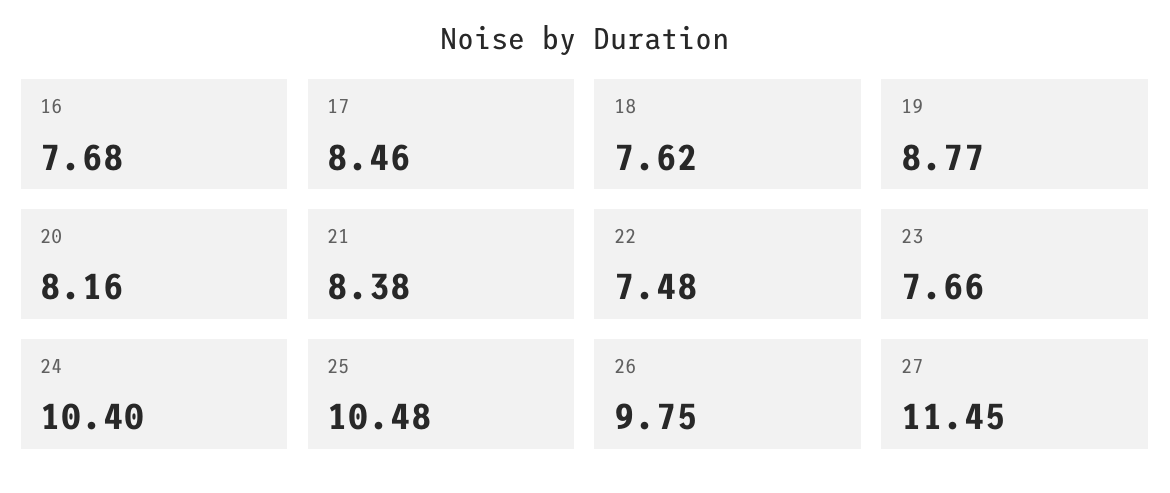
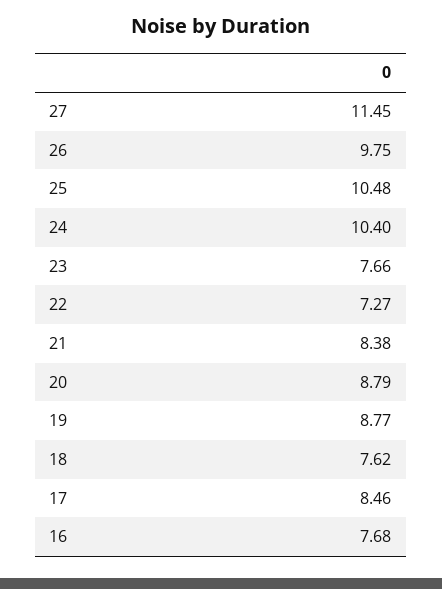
  {
    "16": 7.68,
    "17": 8.46,
    "18": 7.62,
    "19": 8.77,
-   "20": 8.16,
+   "20": 8.79,
    "21": 8.38,
-   "22": 7.48,
+   "22": 7.27,
    "23": 7.66,
    "24": 10.4,
    "25": 10.48,
    "26": 9.75,
    "27": 11.45
  }

